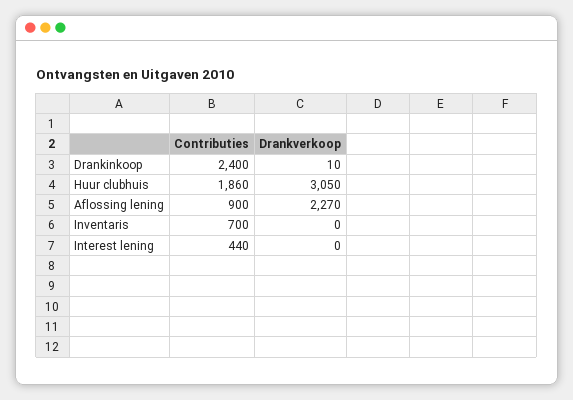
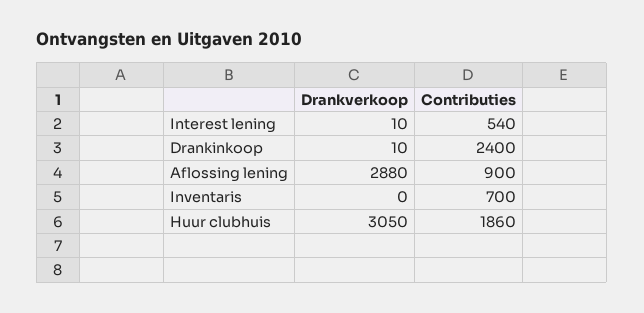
  {
    "Contributies": {
      "Drankinkoop": 2400,
      "Huur clubhuis": 1860,
      "Aflossing lening": 900,
      "Inventaris": 700,
-     "Interest lening": 440
+     "Interest lening": 540
    },
    "Drankverkoop": {
      "Drankinkoop": 10,
      "Huur clubhuis": 3050,
-     "Aflossing lening": 2270,
+     "Aflossing lening": 2880,
      "Inventaris": 0,
-     "Interest lening": 0
+     "Interest lening": 10
    }
  }

